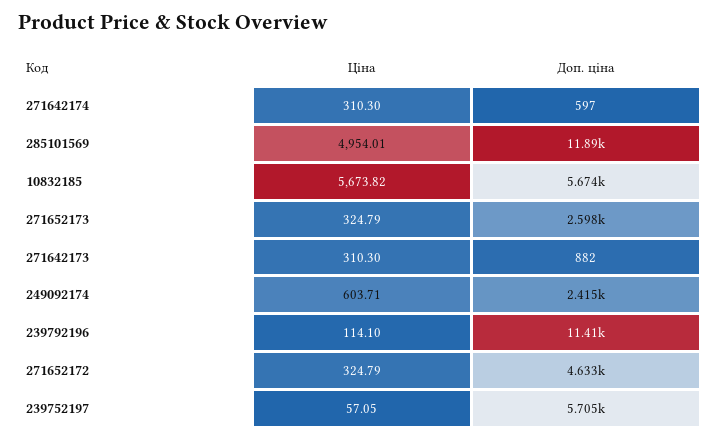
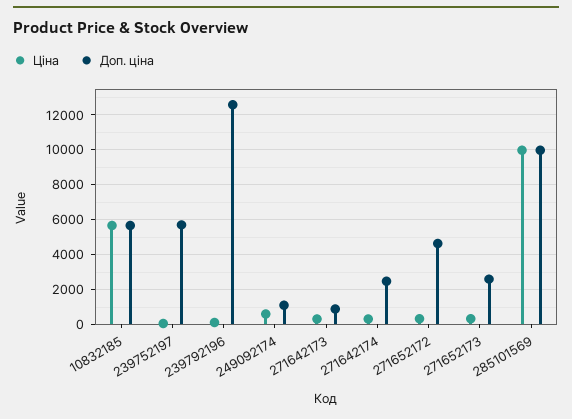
  {
    "Ціна": {
      "271642174": 310.3,
-     "285101569": 4954.01,
+     "285101569": 10000,
      "10832185": 5673.82,
      "271652173": 324.79,
      "271642173": 310.3,
      "249092174": 603.71,
      "239792196": 114.1,
      "271652172": 324.79,
      "239752197": 57.05
    },
    "Доп. ціна": {
-     "271642174": 597,
+     "271642174": 2500,
-     "285101569": 11890,
+     "285101569": 10000,
      "10832185": 5674,
      "271652173": 2598,
      "271642173": 882,
-     "249092174": 2415,
+     "249092174": 1000,
-     "239792196": 11410,
+     "239792196": 12500,
      "271652172": 4633,
      "239752197": 5705
    }
  }

